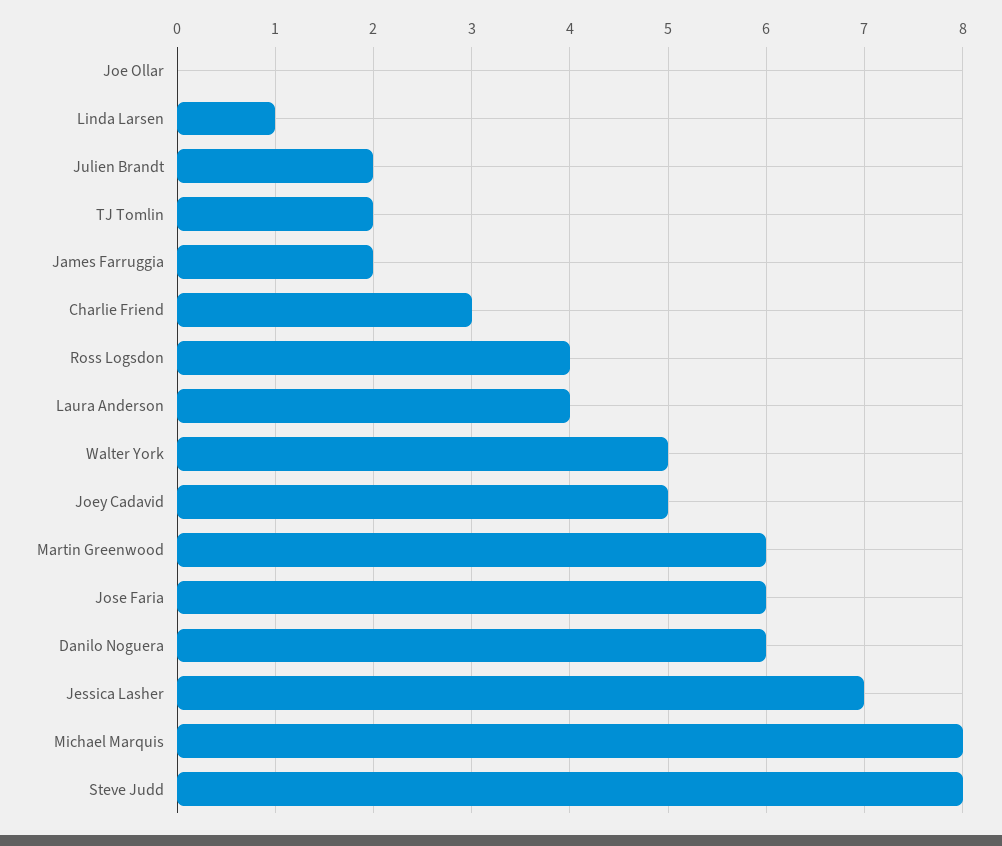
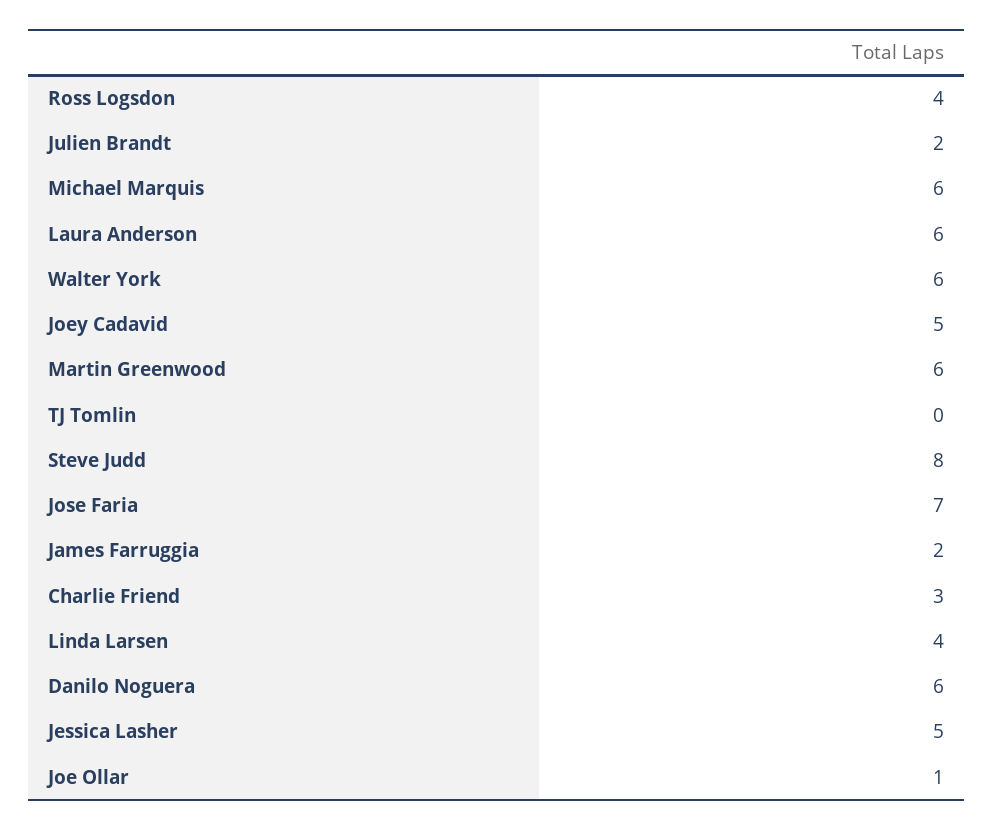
  {
-   "Joe Ollar": 0,
+   "Joe Ollar": 1,
-   "Linda Larsen": 1,
+   "Linda Larsen": 4,
    "Julien Brandt": 2,
-   "TJ Tomlin": 2,
+   "TJ Tomlin": 0,
    "James Farruggia": 2,
    "Charlie Friend": 3,
    "Ross Logsdon": 4,
-   "Laura Anderson": 4,
+   "Laura Anderson": 6,
-   "Walter York": 5,
+   "Walter York": 6,
    "Joey Cadavid": 5,
    "Martin Greenwood": 6,
-   "Jose Faria": 6,
+   "Jose Faria": 7,
    "Danilo Noguera": 6,
-   "Jessica Lasher": 7,
+   "Jessica Lasher": 5,
-   "Michael Marquis": 8,
+   "Michael Marquis": 6,
    "Steve Judd": 8
  }

